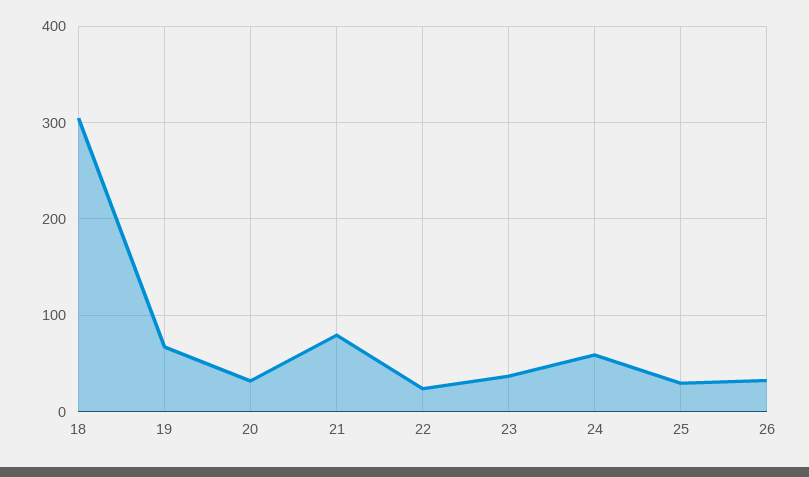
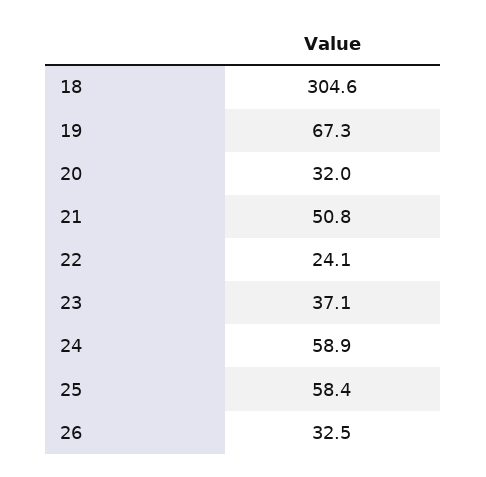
  {
    "18": 304.6,
    "19": 67.3,
    "20": 32,
-   "21": 80,
+   "21": 50.8,
    "22": 24.1,
    "23": 37.1,
    "24": 58.9,
-   "25": 30,
+   "25": 58.4,
    "26": 32.5
  }

